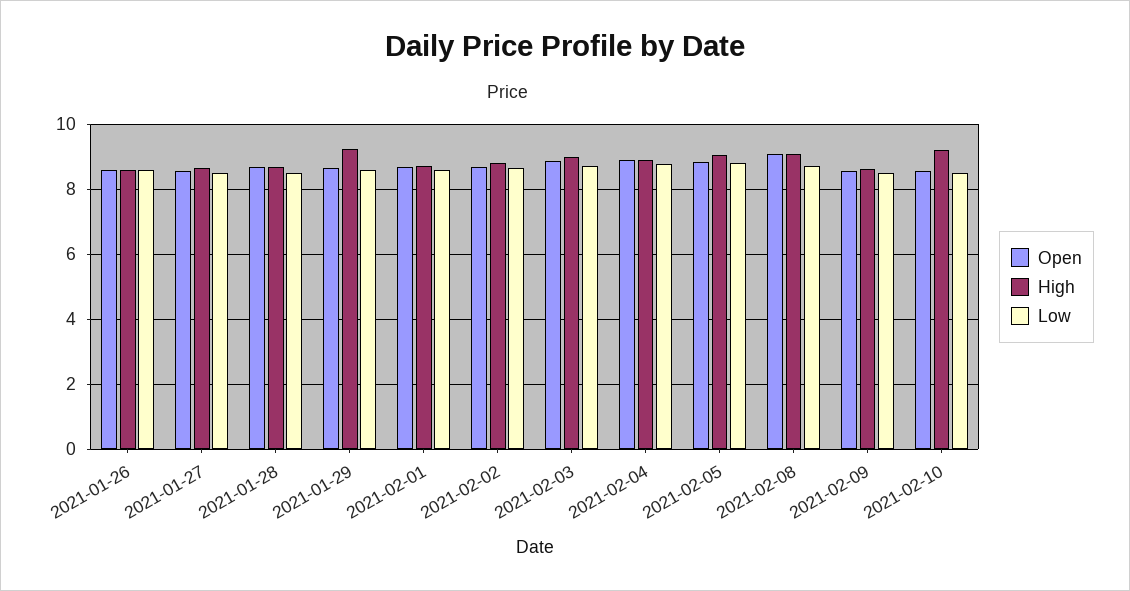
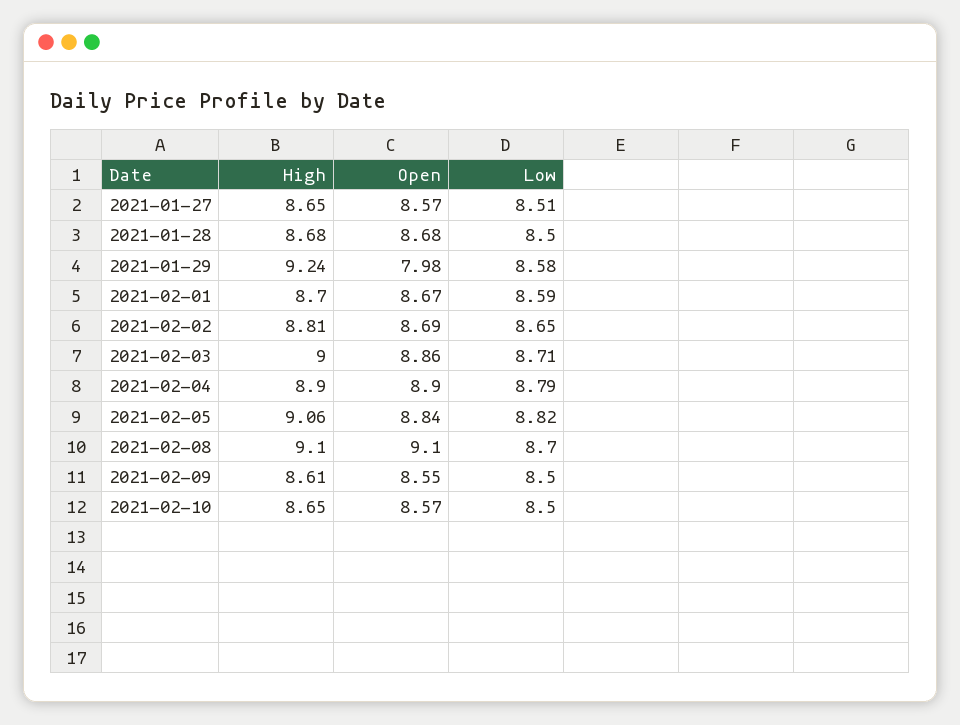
  {
    "Open": {
-     "2021-01-26": 8.6,
      "2021-01-27": 8.57,
      "2021-01-28": 8.68,
-     "2021-01-29": 8.6,
+     "2021-01-29": 7.98,
      "2021-02-01": 8.67,
      "2021-02-02": 8.69,
      "2021-02-03": 8.86,
      "2021-02-04": 8.9,
      "2021-02-05": 8.84,
      "2021-02-08": 9.1,
      "2021-02-09": 8.55,
      "2021-02-10": 8.57
    },
    "High": {
-     "2021-01-26": 8.6,
      "2021-01-27": 8.65,
      "2021-01-28": 8.68,
      "2021-01-29": 9.24,
      "2021-02-01": 8.7,
      "2021-02-02": 8.81,
      "2021-02-03": 9,
      "2021-02-04": 8.9,
      "2021-02-05": 9.06,
      "2021-02-08": 9.1,
      "2021-02-09": 8.61,
-     "2021-02-10": 9.2
+     "2021-02-10": 8.65
    },
    "Low": {
-     "2021-01-26": 8.6,
      "2021-01-27": 8.51,
      "2021-01-28": 8.5,
      "2021-01-29": 8.58,
      "2021-02-01": 8.59,
      "2021-02-02": 8.65,
      "2021-02-03": 8.71,
      "2021-02-04": 8.79,
      "2021-02-05": 8.82,
      "2021-02-08": 8.7,
      "2021-02-09": 8.5,
      "2021-02-10": 8.5
    }
  }

